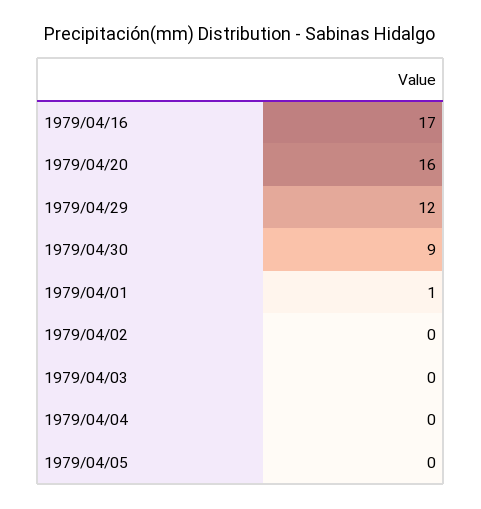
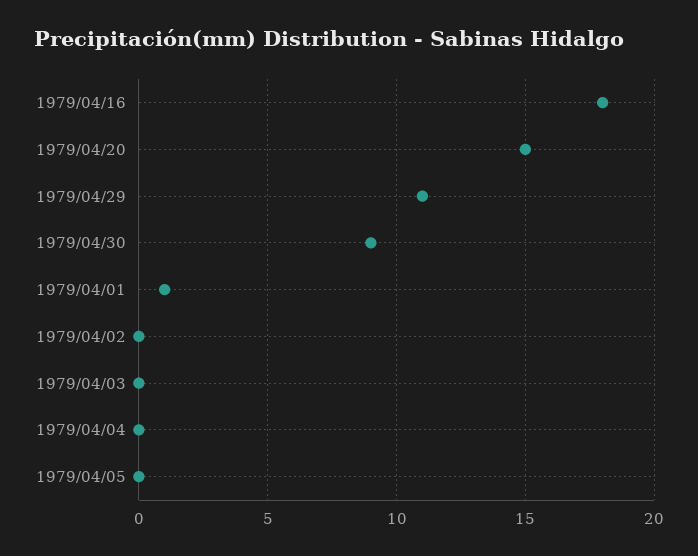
  {
-   "1979/04/16": 17,
+   "1979/04/16": 18,
-   "1979/04/20": 16,
+   "1979/04/20": 15,
-   "1979/04/29": 12,
+   "1979/04/29": 11,
    "1979/04/30": 9,
    "1979/04/01": 1,
    "1979/04/02": 0,
    "1979/04/03": 0,
    "1979/04/04": 0,
    "1979/04/05": 0
  }

